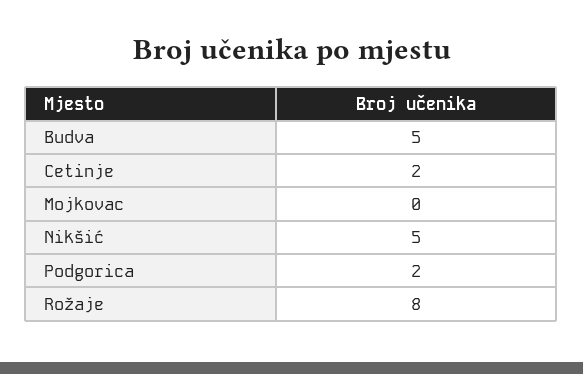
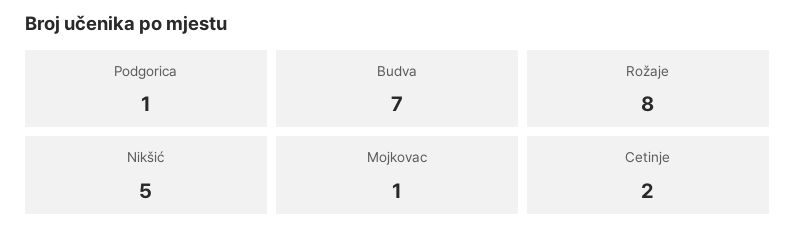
  {
-   "Budva": 5,
+   "Budva": 7,
    "Cetinje": 2,
-   "Mojkovac": 0,
+   "Mojkovac": 1,
    "Nikšić": 5,
-   "Podgorica": 2,
+   "Podgorica": 1,
    "Rožaje": 8
  }

